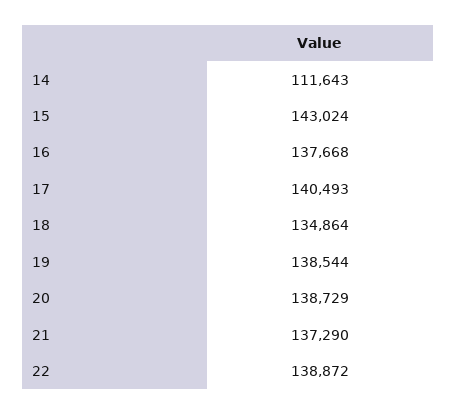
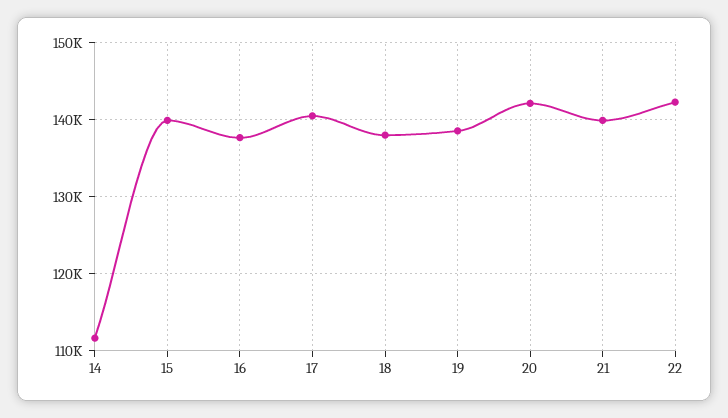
  {
    "14": 111643,
-   "15": 143024,
+   "15": 140000,
    "16": 137668,
    "17": 140493,
-   "18": 134864,
+   "18": 138000,
    "19": 138544,
-   "20": 138729,
+   "20": 142000,
-   "21": 137290,
+   "21": 140000,
-   "22": 138872
+   "22": 142000
  }

